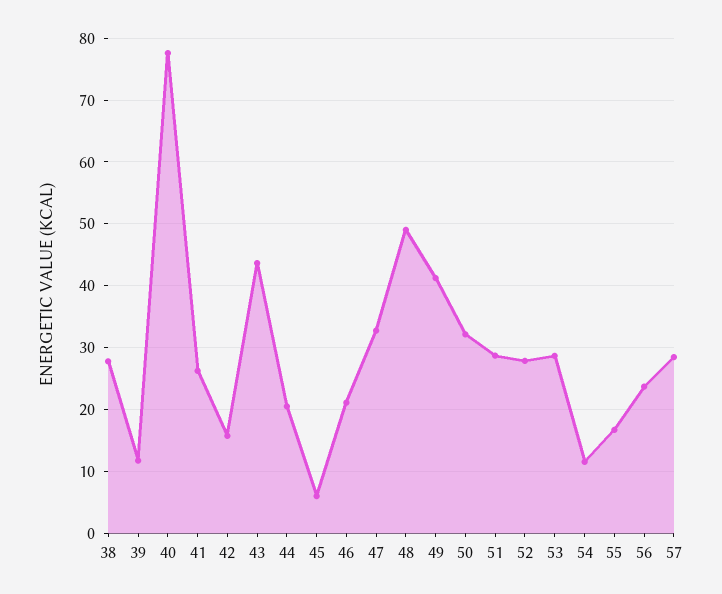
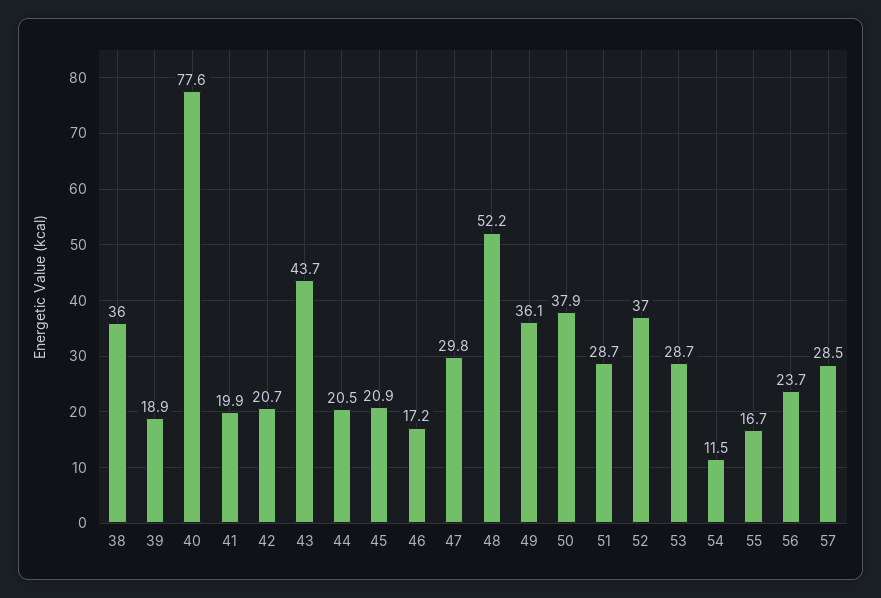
  {
-   "38": 28,
+   "38": 36,
-   "39": 12,
+   "39": 18.9,
    "40": 77.6,
-   "41": 26,
+   "41": 19.9,
-   "42": 16,
+   "42": 20.7,
    "43": 43.7,
    "44": 20.5,
-   "45": 6,
+   "45": 20.9,
-   "46": 21,
+   "46": 17.2,
-   "47": 33,
+   "47": 29.8,
-   "48": 49,
+   "48": 52.2,
-   "49": 41,
+   "49": 36.1,
-   "50": 32,
+   "50": 37.9,
    "51": 28.7,
-   "52": 28,
+   "52": 37,
    "53": 28.7,
    "54": 11.5,
    "55": 16.7,
    "56": 23.7,
    "57": 28.5
  }

